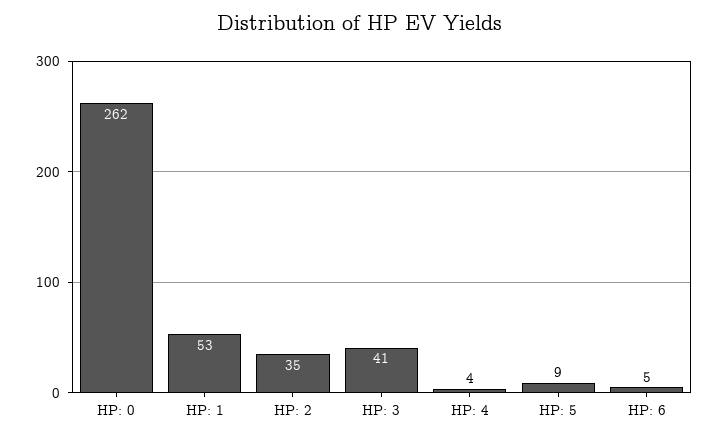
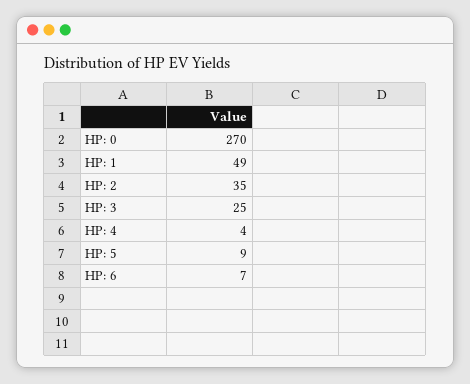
  {
-   "HP: 0": 262,
+   "HP: 0": 270,
-   "HP: 1": 53,
+   "HP: 1": 49,
    "HP: 2": 35,
-   "HP: 3": 41,
+   "HP: 3": 25,
    "HP: 4": 4,
    "HP: 5": 9,
-   "HP: 6": 5
+   "HP: 6": 7
  }

